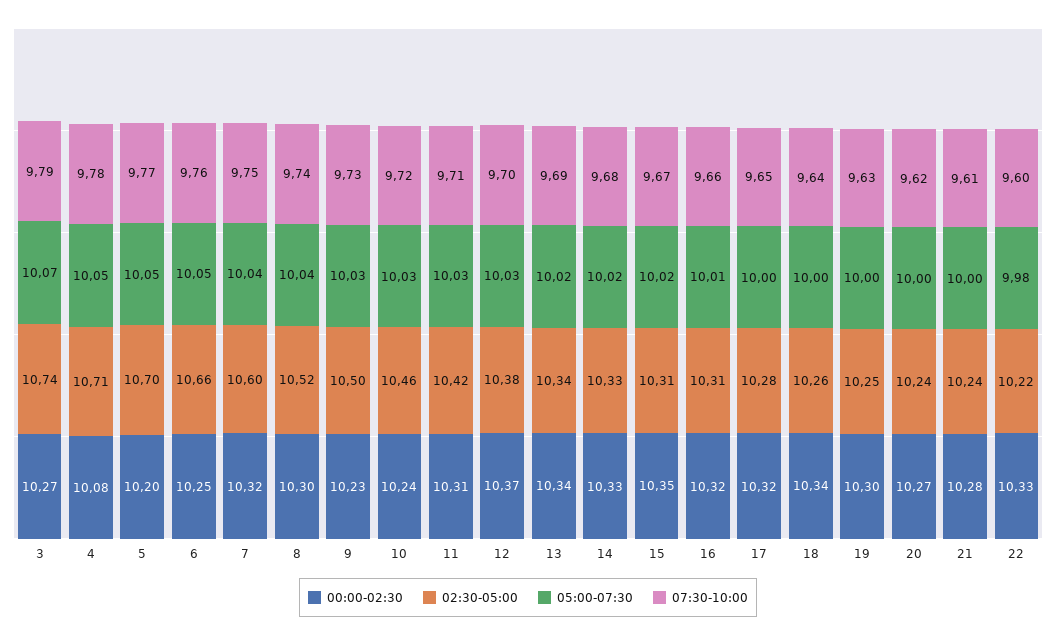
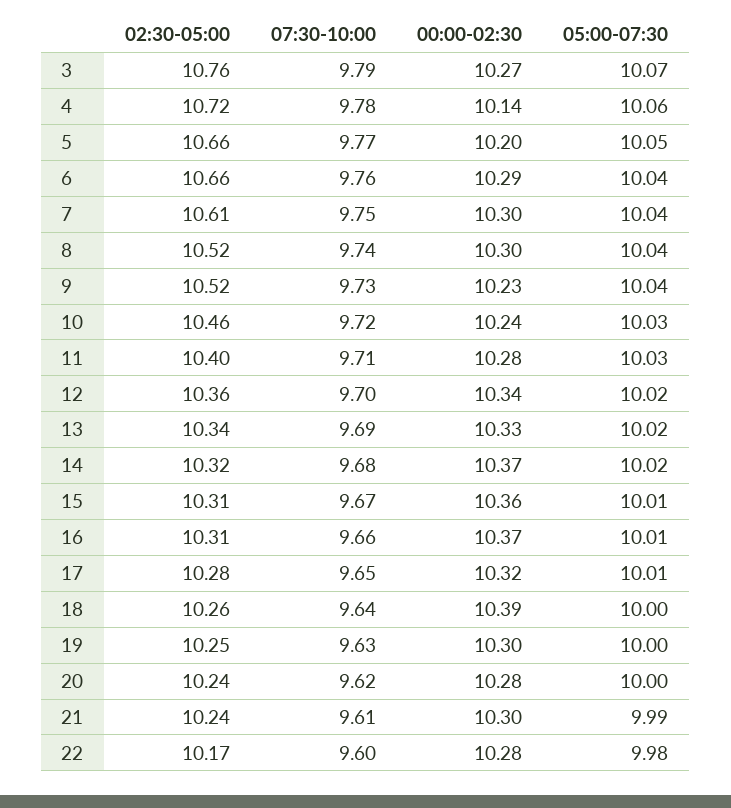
  {
    "00:00-02:30": {
      "3": 10.27,
-     "4": 10.08,
+     "4": 10.14,
      "5": 10.2,
-     "6": 10.25,
+     "6": 10.29,
-     "7": 10.32,
+     "7": 10.3,
      "8": 10.3,
      "9": 10.23,
      "10": 10.24,
-     "11": 10.31,
+     "11": 10.28,
-     "12": 10.37,
+     "12": 10.34,
-     "13": 10.34,
+     "13": 10.33,
-     "14": 10.33,
+     "14": 10.37,
-     "15": 10.35,
+     "15": 10.36,
-     "16": 10.32,
+     "16": 10.37,
      "17": 10.32,
-     "18": 10.34,
+     "18": 10.39,
      "19": 10.3,
-     "20": 10.27,
+     "20": 10.28,
-     "21": 10.28,
+     "21": 10.3,
-     "22": 10.33
+     "22": 10.28
    },
    "02:30-05:00": {
-     "3": 10.74,
+     "3": 10.76,
-     "4": 10.71,
+     "4": 10.72,
-     "5": 10.7,
+     "5": 10.66,
      "6": 10.66,
-     "7": 10.6,
+     "7": 10.61,
      "8": 10.52,
-     "9": 10.5,
+     "9": 10.52,
      "10": 10.46,
-     "11": 10.42,
+     "11": 10.4,
-     "12": 10.38,
+     "12": 10.36,
      "13": 10.34,
-     "14": 10.33,
+     "14": 10.32,
      "15": 10.31,
      "16": 10.31,
      "17": 10.28,
      "18": 10.26,
      "19": 10.25,
      "20": 10.24,
      "21": 10.24,
-     "22": 10.22
+     "22": 10.17
    },
    "05:00-07:30": {
      "3": 10.07,
-     "4": 10.05,
+     "4": 10.06,
      "5": 10.05,
-     "6": 10.05,
+     "6": 10.04,
      "7": 10.04,
      "8": 10.04,
-     "9": 10.03,
+     "9": 10.04,
      "10": 10.03,
      "11": 10.03,
-     "12": 10.03,
+     "12": 10.02,
      "13": 10.02,
      "14": 10.02,
-     "15": 10.02,
+     "15": 10.01,
      "16": 10.01,
-     "17": 10,
+     "17": 10.01,
      "18": 10,
      "19": 10,
      "20": 10,
-     "21": 10,
+     "21": 9.99,
      "22": 9.98
    },
    "07:30-10:00": {
      "3": 9.79,
      "4": 9.78,
      "5": 9.77,
      "6": 9.76,
      "7": 9.75,
      "8": 9.74,
      "9": 9.73,
      "10": 9.72,
      "11": 9.71,
      "12": 9.7,
      "13": 9.69,
      "14": 9.68,
      "15": 9.67,
      "16": 9.66,
      "17": 9.65,
      "18": 9.64,
      "19": 9.63,
      "20": 9.62,
      "21": 9.61,
      "22": 9.6
    }
  }

